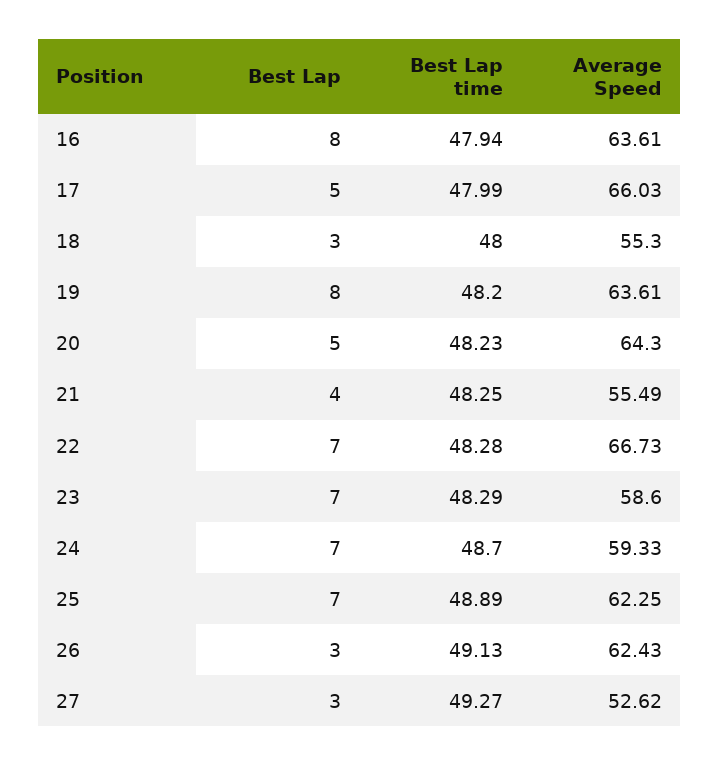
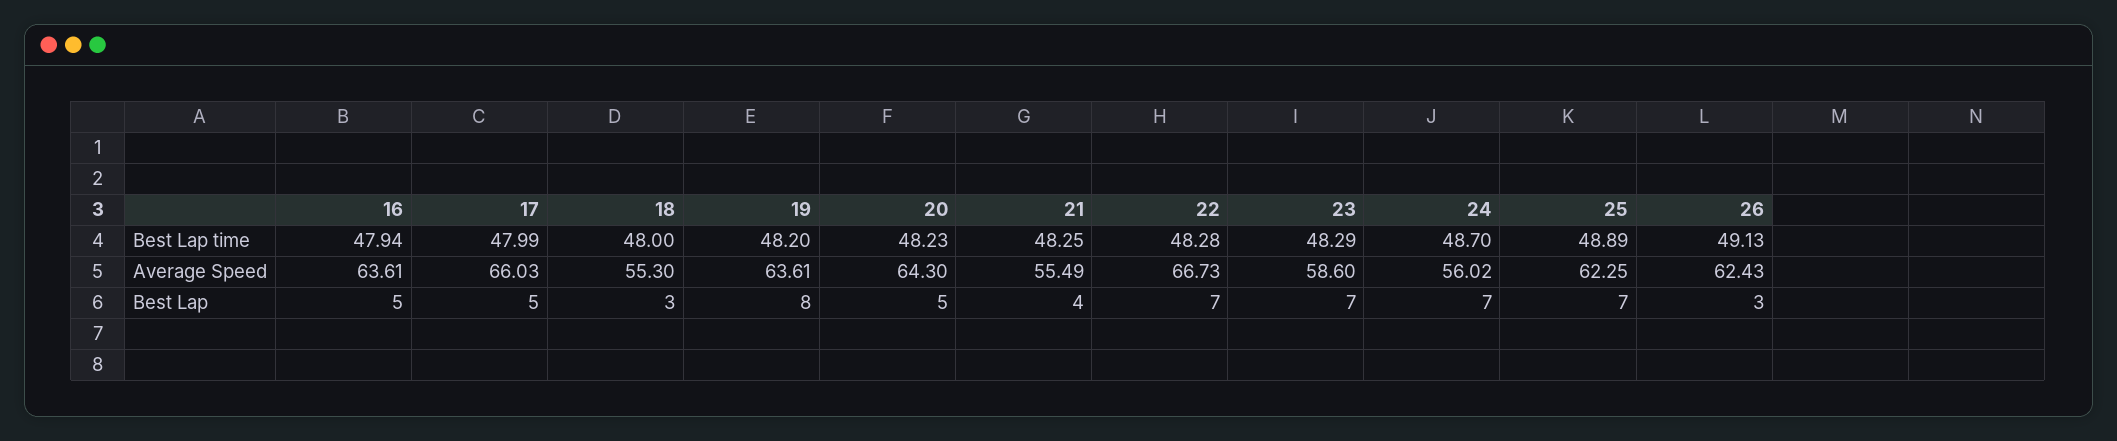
  {
    "Best Lap": {
-     "16": 8,
+     "16": 5,
      "17": 5,
      "18": 3,
      "19": 8,
      "20": 5,
      "21": 4,
      "22": 7,
      "23": 7,
      "24": 7,
      "25": 7,
-     "26": 3,
+     "26": 3
-     "27": 3
    },
    "Best Lap time": {
      "16": 47.94,
      "17": 47.99,
      "18": 48,
      "19": 48.2,
      "20": 48.23,
      "21": 48.25,
      "22": 48.28,
      "23": 48.29,
      "24": 48.7,
      "25": 48.89,
-     "26": 49.13,
+     "26": 49.13
-     "27": 49.27
    },
    "Average Speed": {
      "16": 63.61,
      "17": 66.03,
      "18": 55.3,
      "19": 63.61,
      "20": 64.3,
      "21": 55.49,
      "22": 66.73,
      "23": 58.6,
-     "24": 59.33,
+     "24": 56.02,
      "25": 62.25,
-     "26": 62.43,
+     "26": 62.43
-     "27": 52.62
    }
  }

